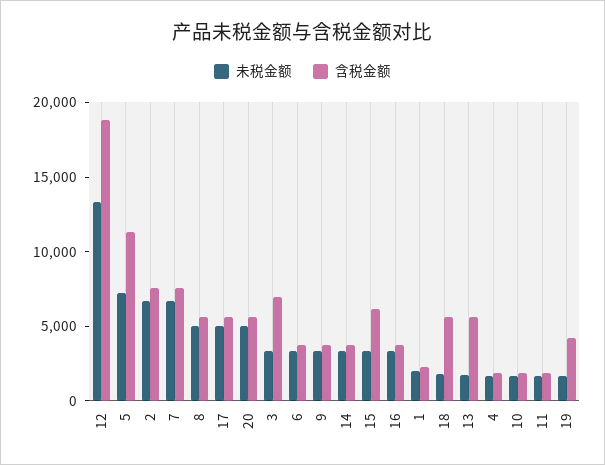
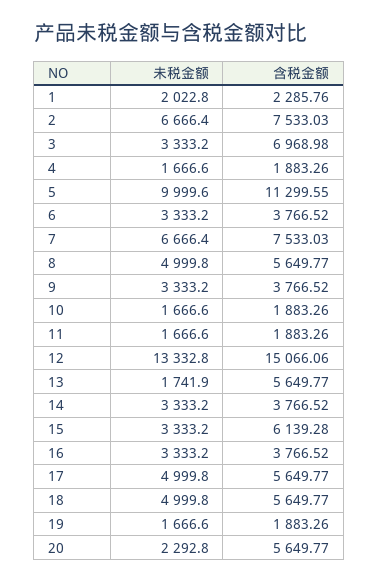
  {
    "未税金额": {
      "12": 13332.8,
-     "5": 7000,
+     "5": 9999.6,
      "2": 6666.4,
      "7": 6666.4,
      "8": 4999.8,
      "17": 4999.8,
-     "20": 5000,
+     "20": 2292.8,
      "3": 3333.2,
      "6": 3333.2,
      "9": 3333.2,
      "14": 3333.2,
      "15": 3333.2,
      "16": 3333.2,
      "1": 2022.8,
-     "18": 2000,
+     "18": 4999.8,
      "13": 1741.9,
      "4": 1666.6,
      "10": 1666.6,
      "11": 1666.6,
      "19": 1666.6
    },
    "含税金额": {
-     "12": 19000,
+     "12": 15066.06,
      "5": 11299.55,
      "2": 7533.03,
      "7": 7533.03,
      "8": 5649.77,
      "17": 5649.77,
      "20": 5649.77,
      "3": 6968.98,
      "6": 3766.52,
      "9": 3766.52,
      "14": 3766.52,
      "15": 6139.28,
      "16": 3766.52,
      "1": 2285.76,
      "18": 5649.77,
      "13": 5649.77,
      "4": 1883.26,
      "10": 1883.26,
      "11": 1883.26,
-     "19": 4000
+     "19": 1883.26
    }
  }

